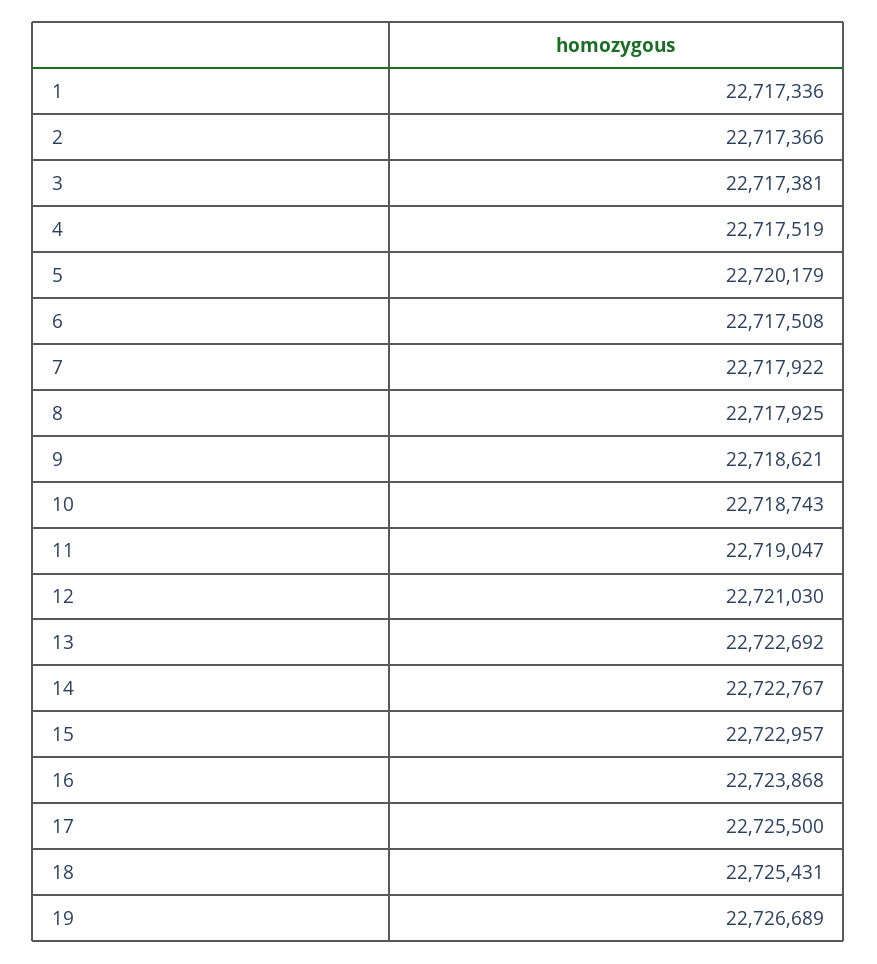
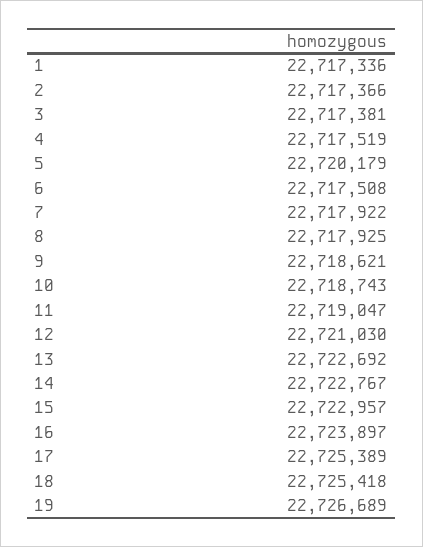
  {
    "1": 22717336,
    "2": 22717366,
    "3": 22717381,
    "4": 22717519,
    "5": 22720179,
    "6": 22717508,
    "7": 22717922,
    "8": 22717925,
    "9": 22718621,
    "10": 22718743,
    "11": 22719047,
    "12": 22721030,
    "13": 22722692,
    "14": 22722767,
    "15": 22722957,
-   "16": 22723868,
+   "16": 22723897,
-   "17": 22725500,
+   "17": 22725389,
-   "18": 22725431,
+   "18": 22725418,
    "19": 22726689
  }

